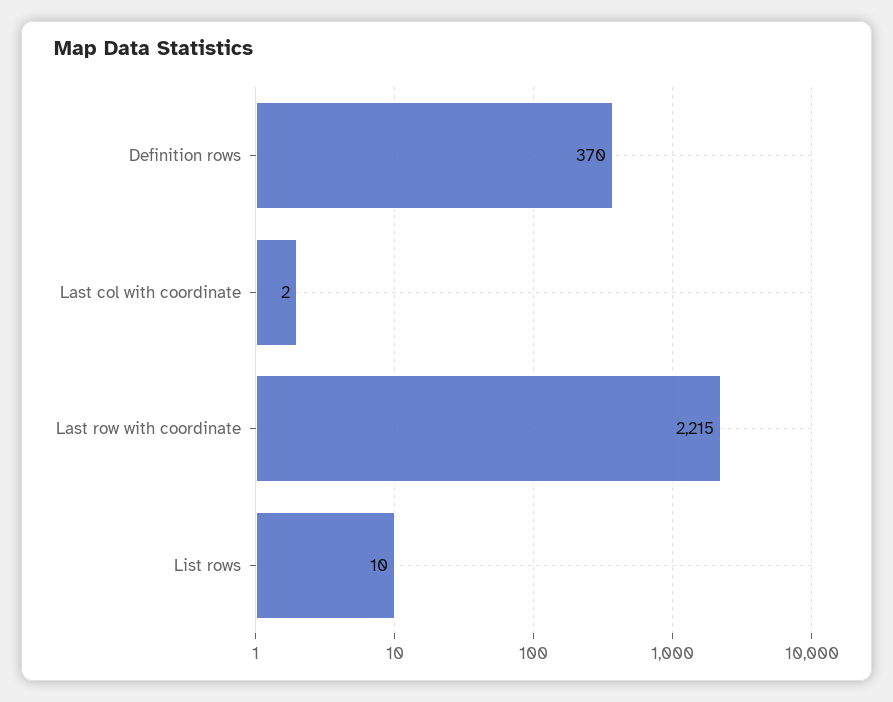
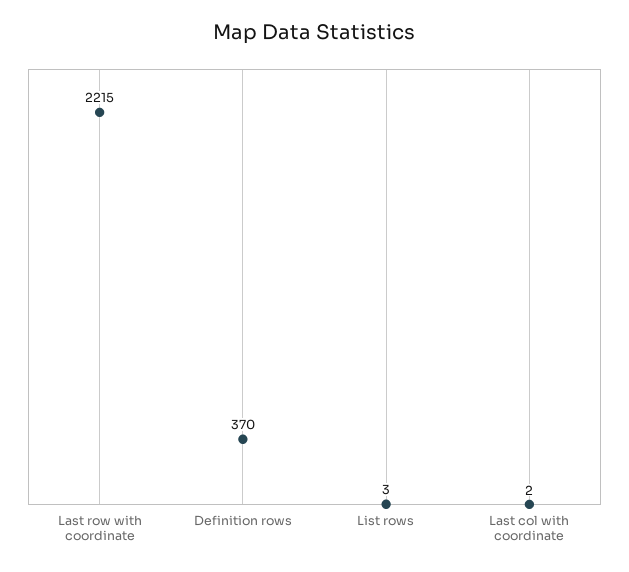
  {
    "Definition rows": 370,
    "Last col with coordinate": 2,
    "Last row with coordinate": 2215,
-   "List rows": 10
+   "List rows": 3
  }

